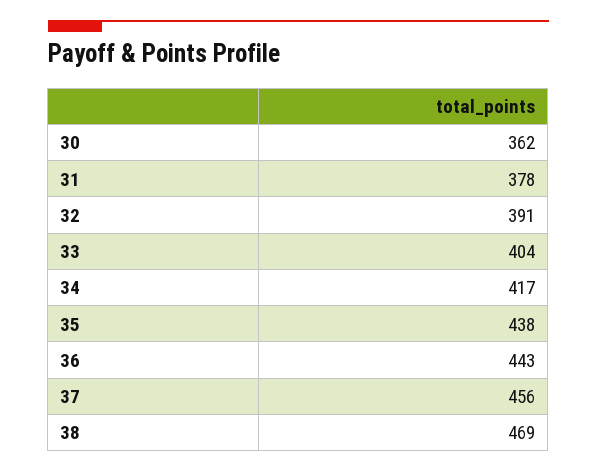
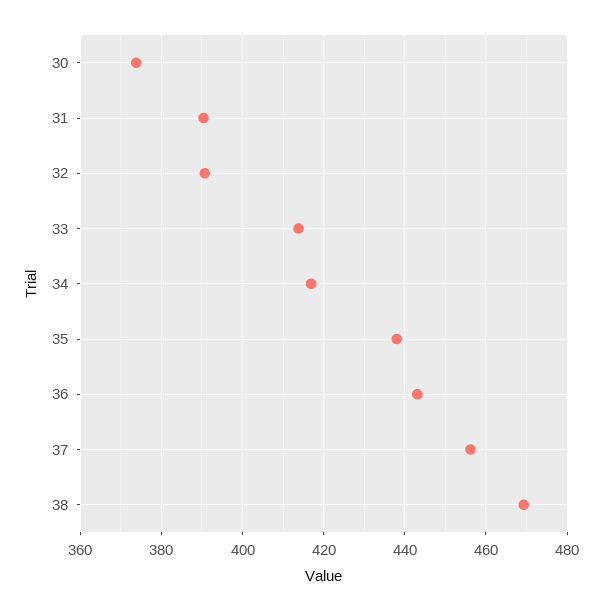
  {
-   "30": 362,
+   "30": 374,
-   "31": 378,
+   "31": 390,
    "32": 391,
-   "33": 404,
+   "33": 414,
    "34": 417,
    "35": 438,
    "36": 443,
    "37": 456,
    "38": 469
  }

